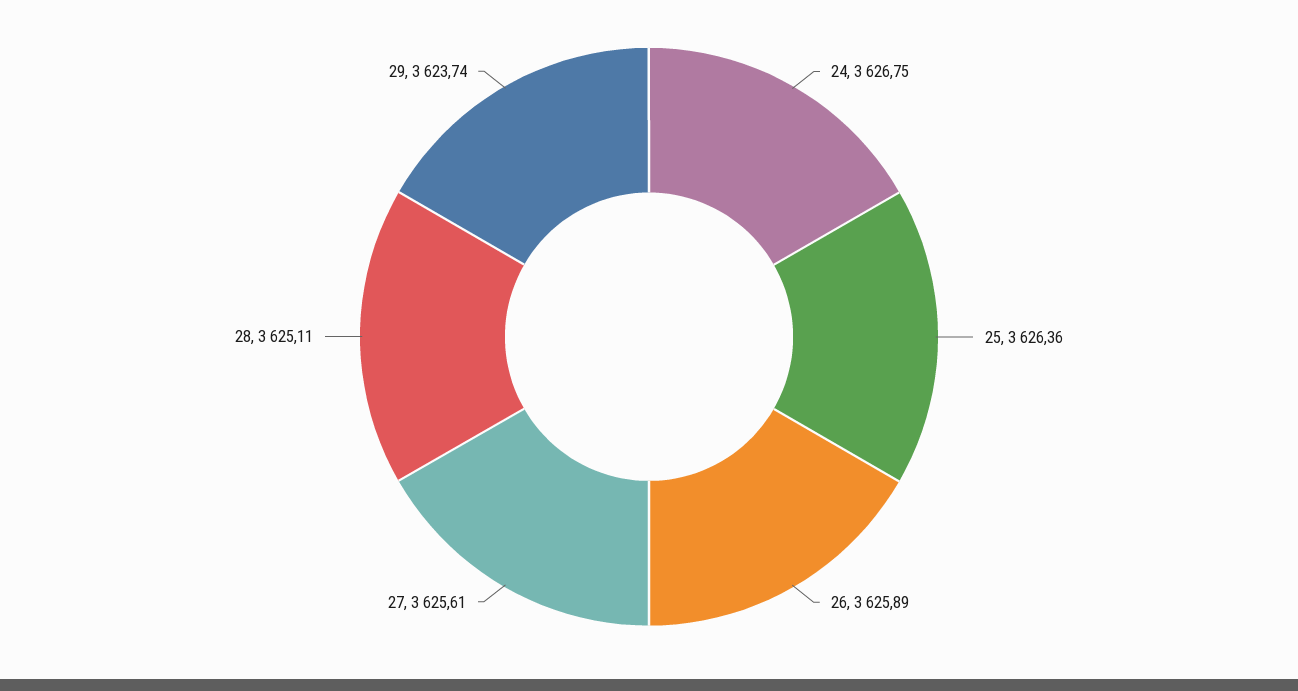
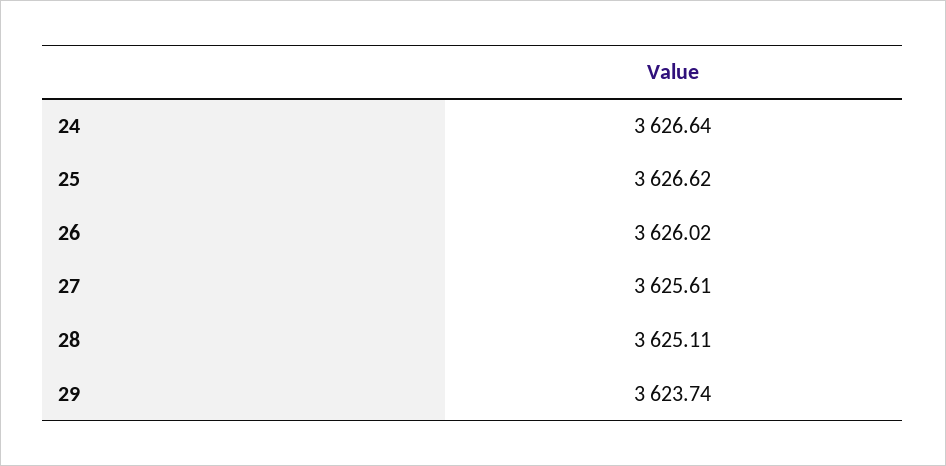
  {
-   "24": 3626.75,
+   "24": 3626.64,
-   "25": 3626.36,
+   "25": 3626.62,
-   "26": 3625.89,
+   "26": 3626.02,
    "27": 3625.61,
    "28": 3625.11,
    "29": 3623.74
  }

